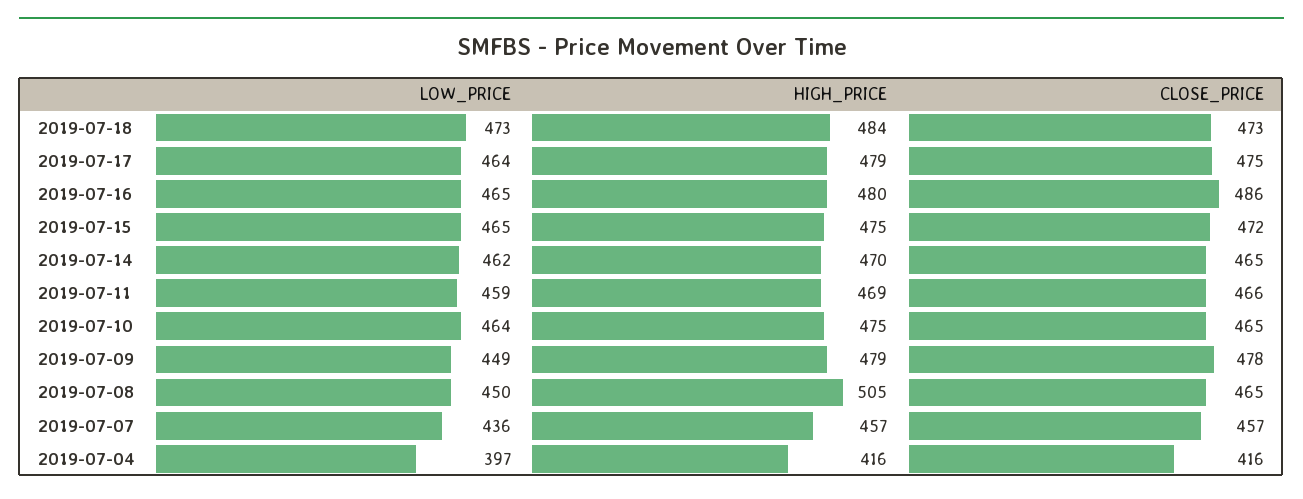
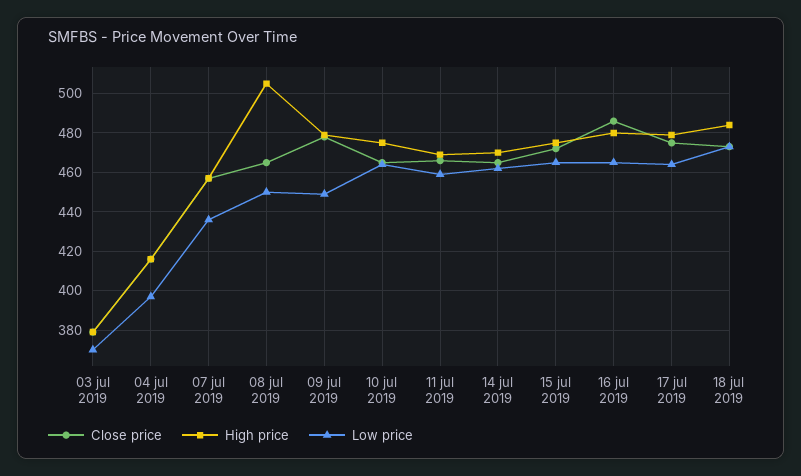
  {
    "LOW_PRICE": {
      "2019-07-18": 473,
      "2019-07-17": 464,
      "2019-07-16": 465,
      "2019-07-15": 465,
      "2019-07-14": 462,
      "2019-07-11": 459,
      "2019-07-10": 464,
      "2019-07-09": 449,
      "2019-07-08": 450,
      "2019-07-07": 436,
-     "2019-07-04": 397
+     "2019-07-04": 397,
+     "03 jul 2019": 370
    },
    "HIGH_PRICE": {
      "2019-07-18": 484,
      "2019-07-17": 479,
      "2019-07-16": 480,
      "2019-07-15": 475,
      "2019-07-14": 470,
      "2019-07-11": 469,
      "2019-07-10": 475,
      "2019-07-09": 479,
      "2019-07-08": 505,
      "2019-07-07": 457,
-     "2019-07-04": 416
+     "2019-07-04": 416,
+     "03 jul 2019": 380
    },
    "CLOSE_PRICE": {
      "2019-07-18": 473,
      "2019-07-17": 475,
      "2019-07-16": 486,
      "2019-07-15": 472,
      "2019-07-14": 465,
      "2019-07-11": 466,
      "2019-07-10": 465,
      "2019-07-09": 478,
      "2019-07-08": 465,
      "2019-07-07": 457,
-     "2019-07-04": 416
+     "2019-07-04": 416,
+     "03 jul 2019": 380
    }
  }

